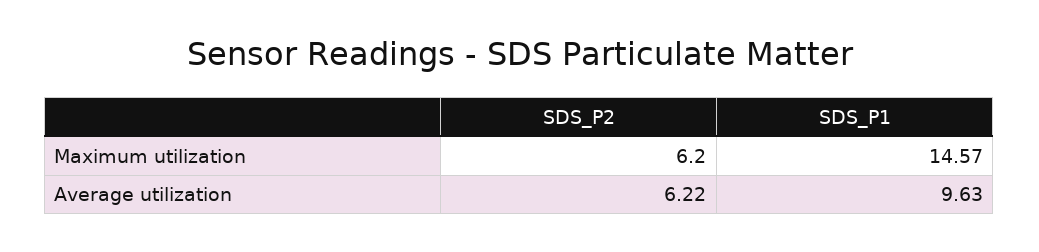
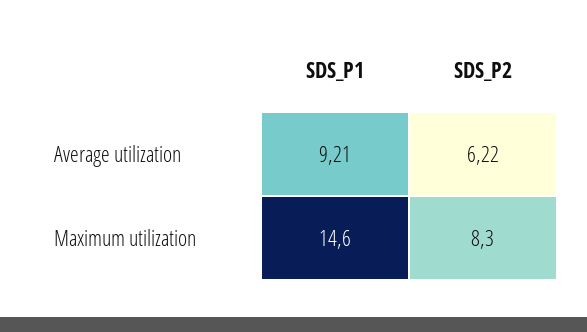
  {
    "SDS_P2": {
-     "Maximum utilization": 6.2,
+     "Maximum utilization": 8.3,
      "Average utilization": 6.22
    },
    "SDS_P1": {
      "Maximum utilization": 14.57,
-     "Average utilization": 9.63
+     "Average utilization": 9.21
    }
  }

